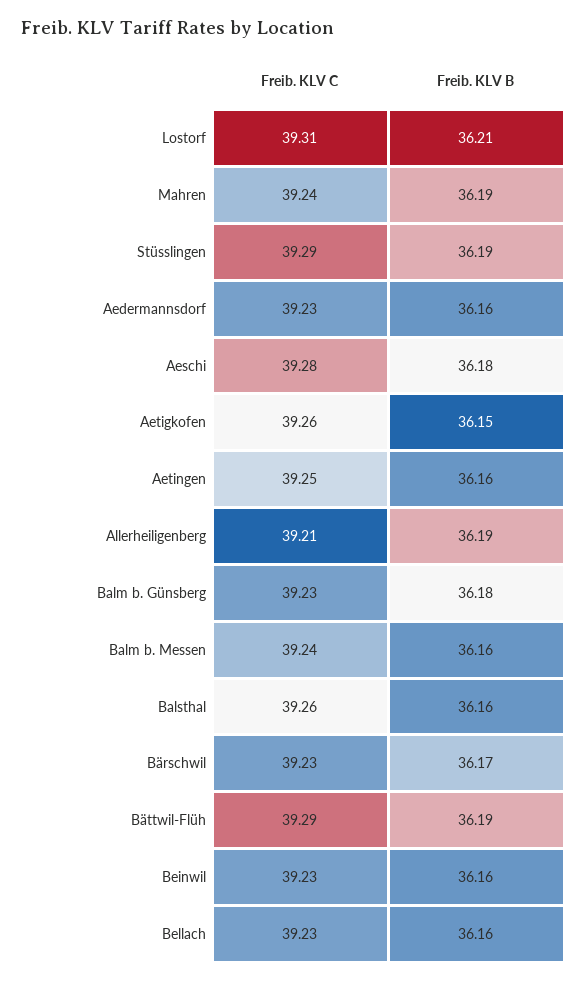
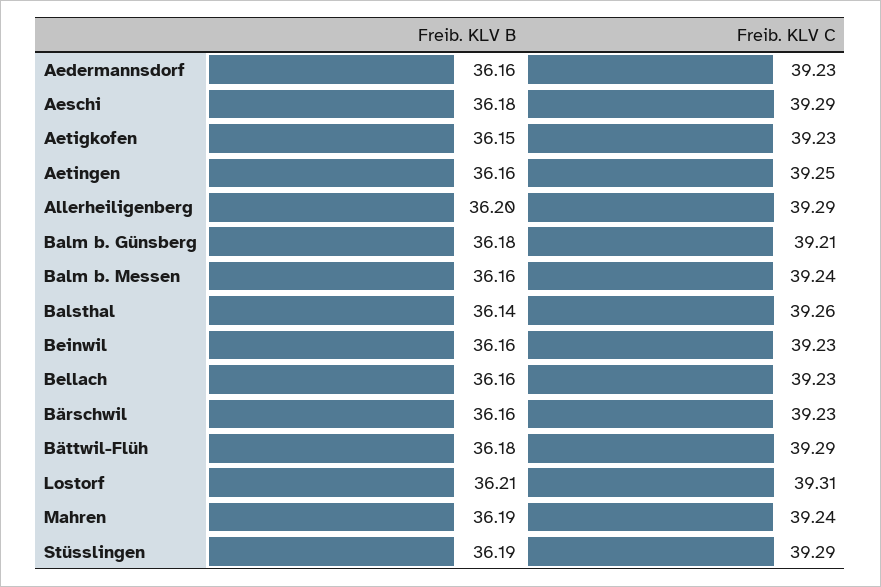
  {
    "Freib. KLV C": {
      "Lostorf": 39.31,
      "Mahren": 39.24,
      "Stüsslingen": 39.29,
      "Aedermannsdorf": 39.23,
-     "Aeschi": 39.28,
+     "Aeschi": 39.29,
-     "Aetigkofen": 39.26,
+     "Aetigkofen": 39.23,
      "Aetingen": 39.25,
-     "Allerheiligenberg": 39.21,
+     "Allerheiligenberg": 39.29,
-     "Balm b. Günsberg": 39.23,
+     "Balm b. Günsberg": 39.21,
      "Balm b. Messen": 39.24,
      "Balsthal": 39.26,
      "Bärschwil": 39.23,
      "Bättwil-Flüh": 39.29,
      "Beinwil": 39.23,
      "Bellach": 39.23
    },
    "Freib. KLV B": {
      "Lostorf": 36.21,
      "Mahren": 36.19,
      "Stüsslingen": 36.19,
      "Aedermannsdorf": 36.16,
      "Aeschi": 36.18,
      "Aetigkofen": 36.15,
      "Aetingen": 36.16,
-     "Allerheiligenberg": 36.19,
+     "Allerheiligenberg": 36.2,
      "Balm b. Günsberg": 36.18,
      "Balm b. Messen": 36.16,
-     "Balsthal": 36.16,
+     "Balsthal": 36.14,
-     "Bärschwil": 36.17,
+     "Bärschwil": 36.16,
-     "Bättwil-Flüh": 36.19,
+     "Bättwil-Flüh": 36.18,
      "Beinwil": 36.16,
      "Bellach": 36.16
    }
  }

